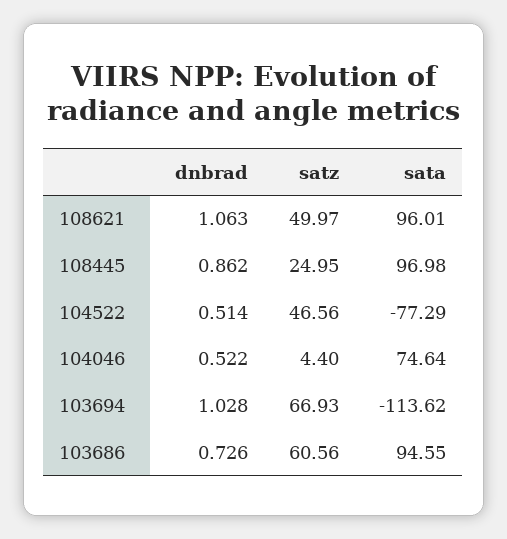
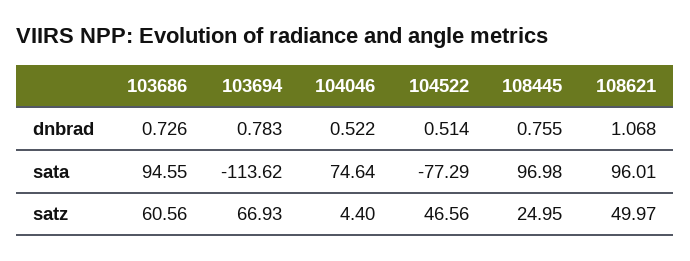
  {
    "dnbrad": {
-     "108621": 1.063,
+     "108621": 1.068,
-     "108445": 0.862,
+     "108445": 0.755,
      "104522": 0.514,
      "104046": 0.522,
-     "103694": 1.028,
+     "103694": 0.783,
      "103686": 0.726
    },
    "satz": {
      "108621": 49.97,
      "108445": 24.95,
      "104522": 46.56,
      "104046": 4.4,
      "103694": 66.93,
      "103686": 60.56
    },
    "sata": {
      "108621": 96.01,
      "108445": 96.98,
      "104522": -77.29,
      "104046": 74.64,
      "103694": -113.62,
      "103686": 94.55
    }
  }

